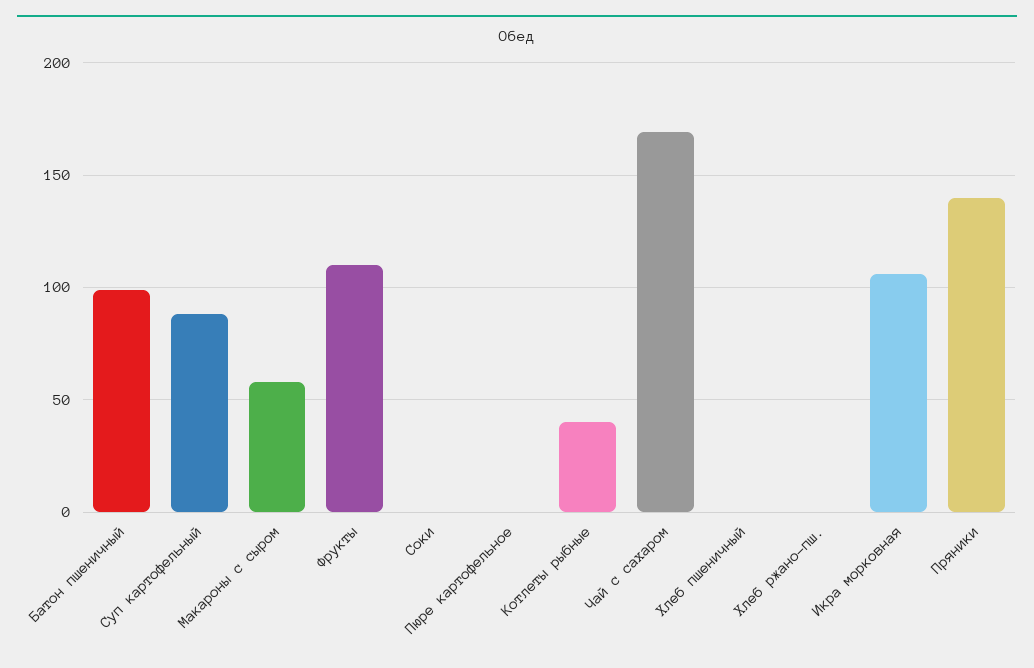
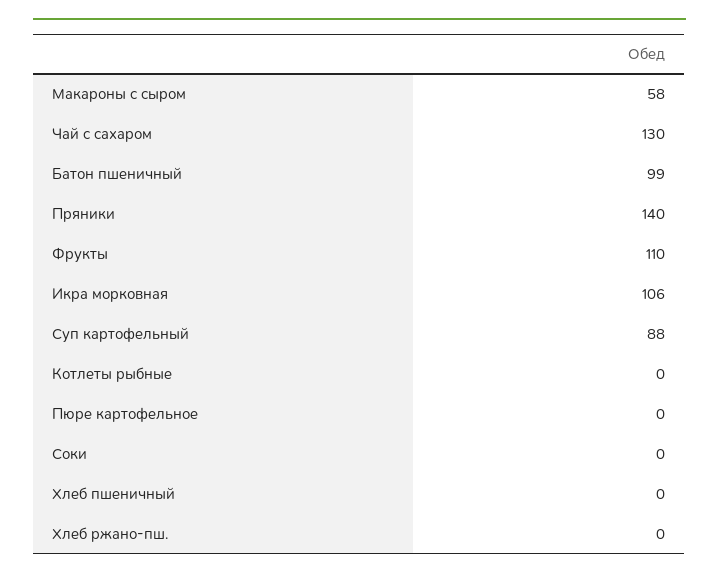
  {
    "Батон пшеничный": 99,
    "Суп картофельный": 88,
    "Макароны с сыром": 58,
    "Фрукты": 110,
    "Соки": 0,
    "Пюре картофельное": 0,
-   "Котлеты рыбные": 40,
+   "Котлеты рыбные": 0,
-   "Чай с сахаром": 170,
+   "Чай с сахаром": 130,
    "Хлеб пшеничный": 0,
    "Хлеб ржано-пш.": 0,
    "Икра морковная": 106,
    "Пряники": 140
  }

